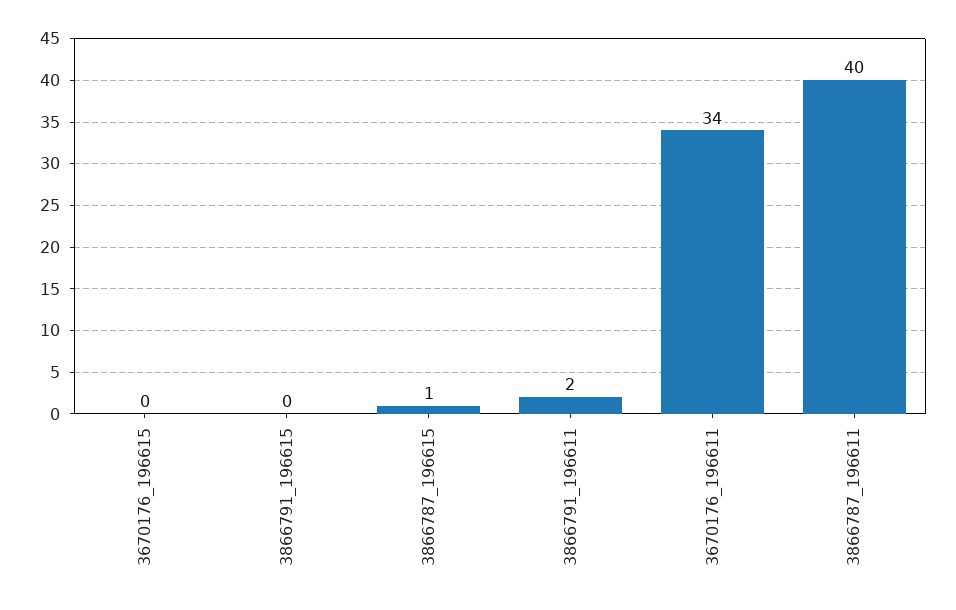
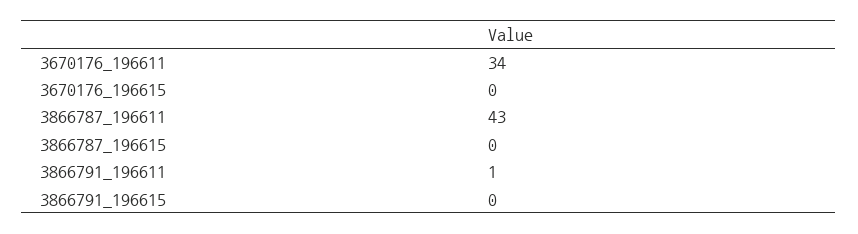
  {
    "3670176_196615": 0,
    "3866791_196615": 0,
-   "3866787_196615": 1,
+   "3866787_196615": 0,
-   "3866791_196611": 2,
+   "3866791_196611": 1,
    "3670176_196611": 34,
-   "3866787_196611": 40
+   "3866787_196611": 43
  }

